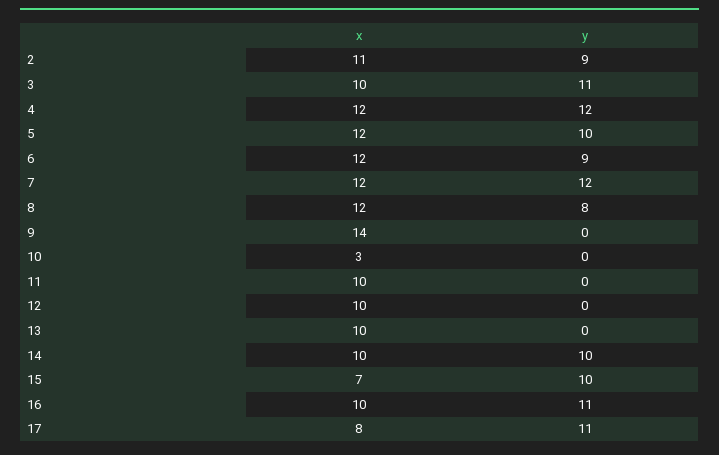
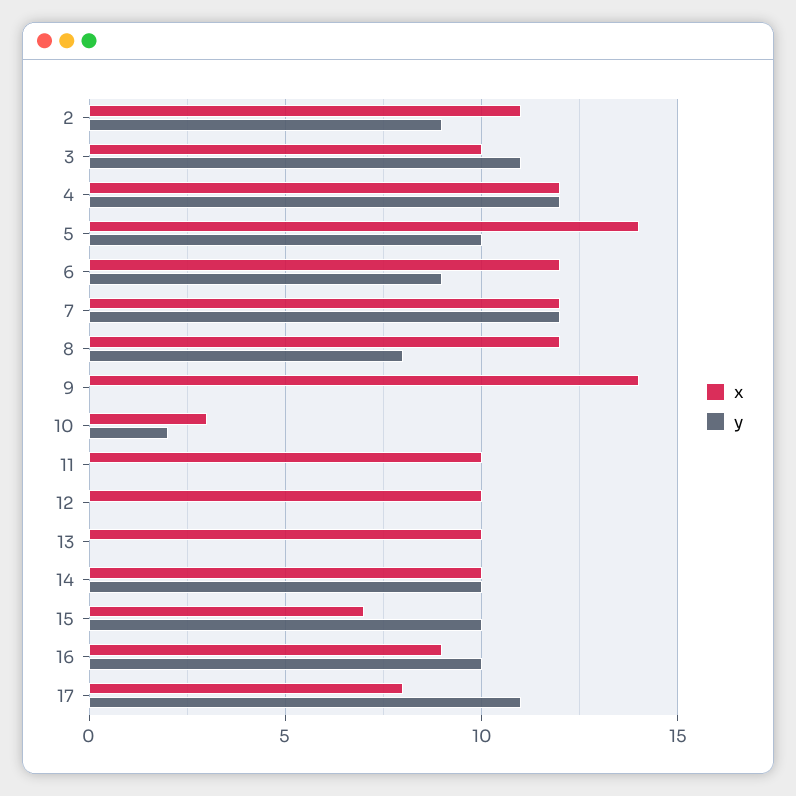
  {
    "x": {
      "2": 11,
      "3": 10,
      "4": 12,
-     "5": 12,
+     "5": 14,
      "6": 12,
      "7": 12,
      "8": 12,
      "9": 14,
      "10": 3,
      "11": 10,
      "12": 10,
      "13": 10,
      "14": 10,
      "15": 7,
-     "16": 10,
+     "16": 9,
      "17": 8
    },
    "y": {
      "2": 9,
      "3": 11,
      "4": 12,
      "5": 10,
      "6": 9,
      "7": 12,
      "8": 8,
      "9": 0,
-     "10": 0,
+     "10": 2,
      "11": 0,
      "12": 0,
      "13": 0,
      "14": 10,
      "15": 10,
-     "16": 11,
+     "16": 10,
      "17": 11
    }
  }

